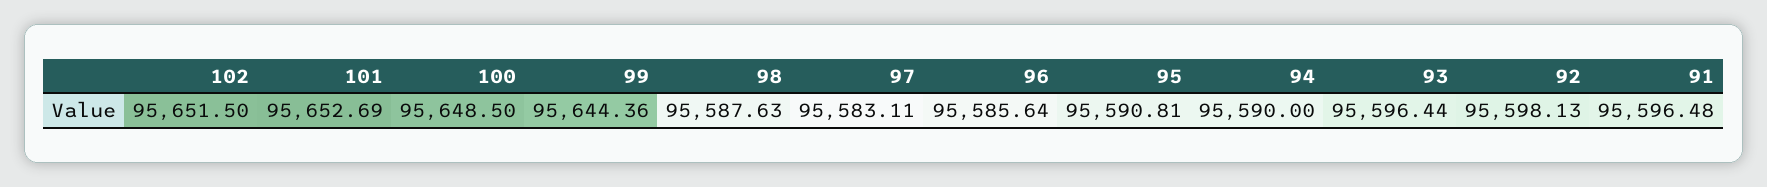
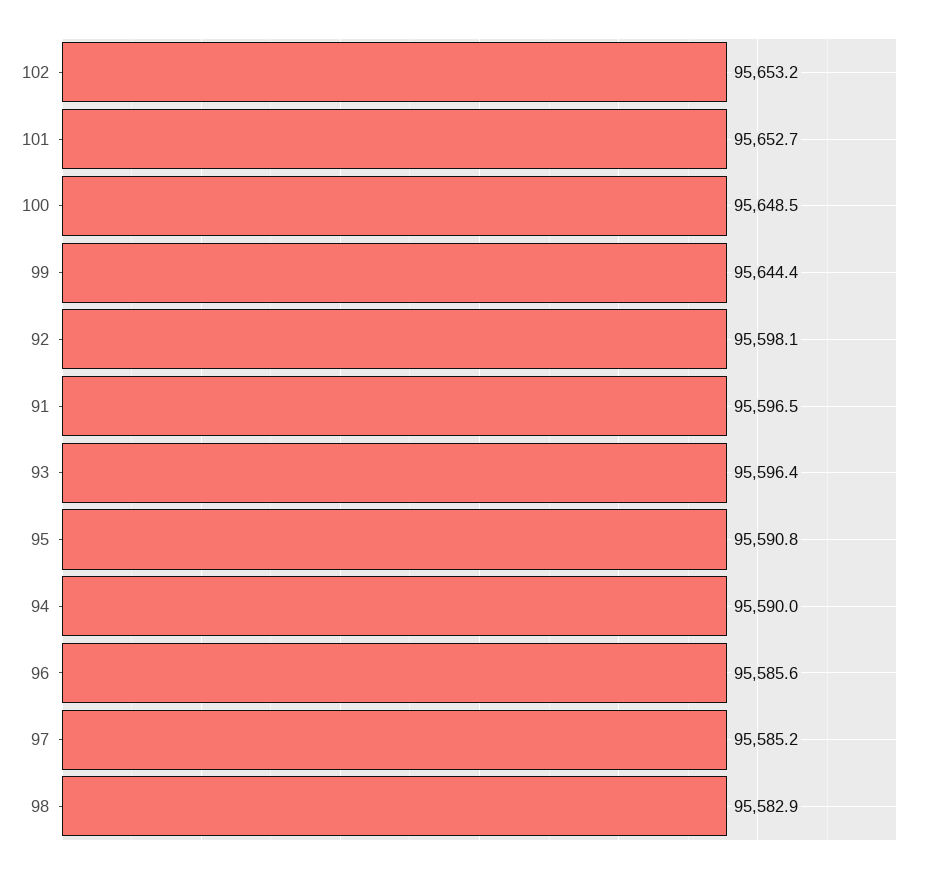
  {
-   "102": 95651.5,
+   "102": 95653.2,
    "101": 95652.69,
    "100": 95648.5,
    "99": 95644.36,
-   "98": 95587.63,
+   "98": 95582.9,
-   "97": 95583.11,
+   "97": 95585.2,
    "96": 95585.64,
    "95": 95590.81,
    "94": 95590,
    "93": 95596.44,
    "92": 95598.13,
    "91": 95596.48
  }

